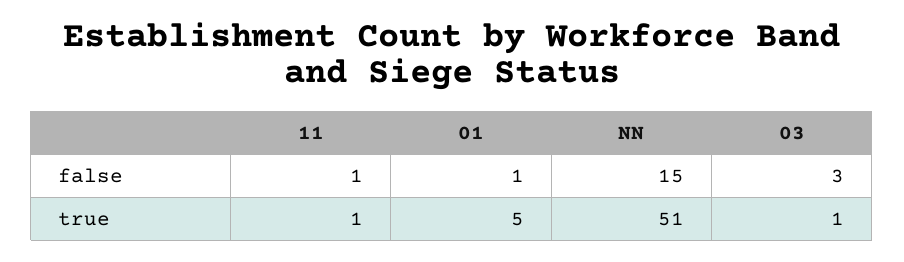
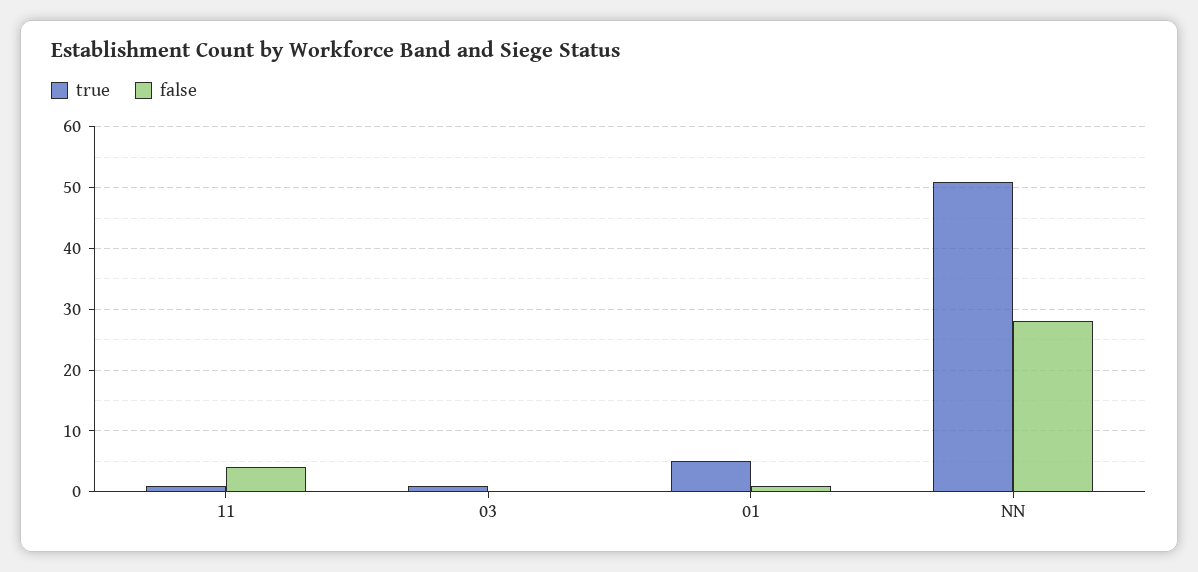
  {
    "false": {
-     "11": 1,
+     "11": 4,
      "01": 1,
-     "NN": 15,
+     "NN": 28,
-     "03": 3
+     "03": 0
    },
    "true": {
      "11": 1,
      "01": 5,
      "NN": 51,
      "03": 1
    }
  }

